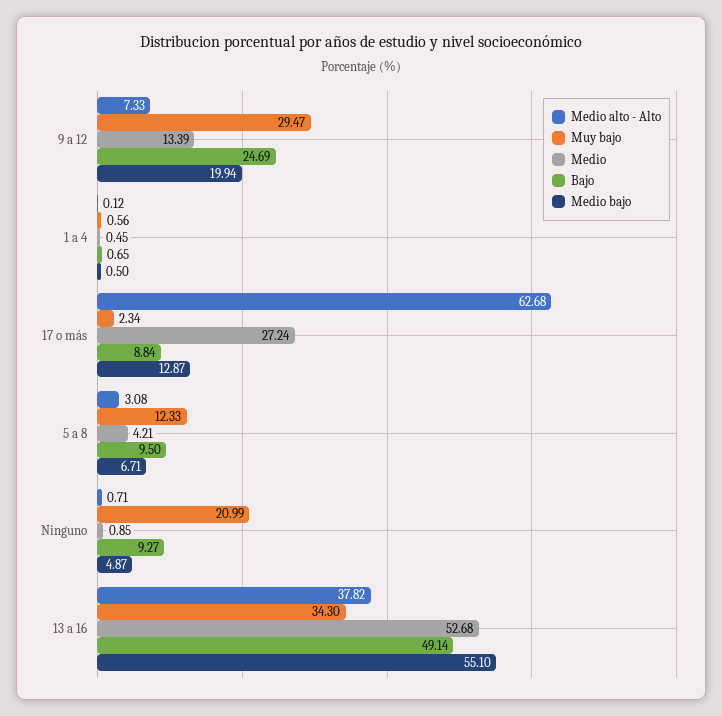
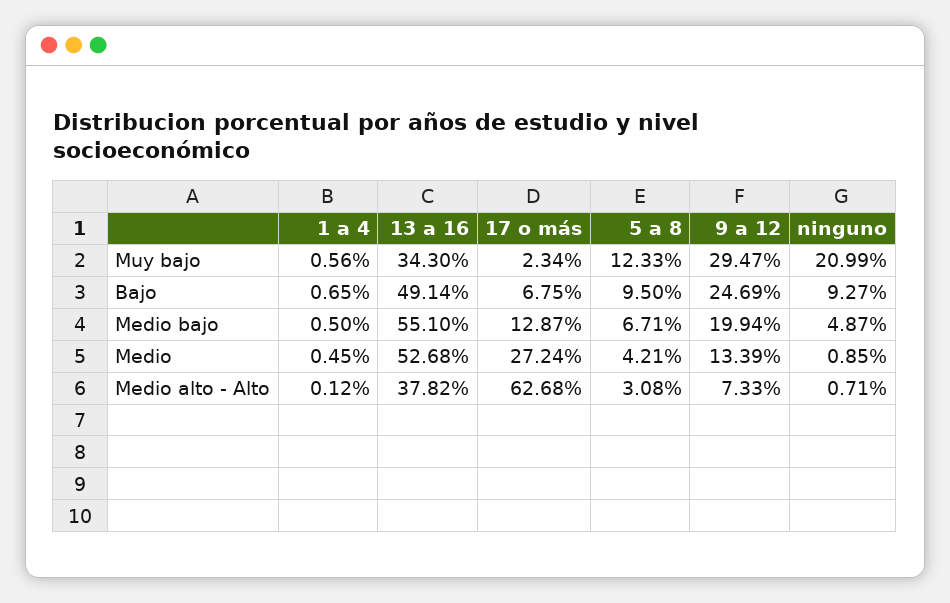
  {
    "Medio alto - Alto": {
      "9 a 12": 7.33,
      "1 a 4": 0.12,
      "17 o más": 62.68,
      "5 a 8": 3.08,
      "Ninguno": 0.71,
      "13 a 16": 37.82
    },
    "Muy bajo": {
      "9 a 12": 29.47,
      "1 a 4": 0.56,
      "17 o más": 2.34,
      "5 a 8": 12.33,
      "Ninguno": 20.99,
      "13 a 16": 34.3
    },
    "Medio": {
      "9 a 12": 13.39,
      "1 a 4": 0.45,
      "17 o más": 27.24,
      "5 a 8": 4.21,
      "Ninguno": 0.85,
      "13 a 16": 52.68
    },
    "Bajo": {
      "9 a 12": 24.69,
      "1 a 4": 0.65,
-     "17 o más": 8.84,
+     "17 o más": 6.75,
      "5 a 8": 9.5,
      "Ninguno": 9.27,
      "13 a 16": 49.14
    },
    "Medio bajo": {
      "9 a 12": 19.94,
      "1 a 4": 0.5,
      "17 o más": 12.87,
      "5 a 8": 6.71,
      "Ninguno": 4.87,
      "13 a 16": 55.1
    }
  }

